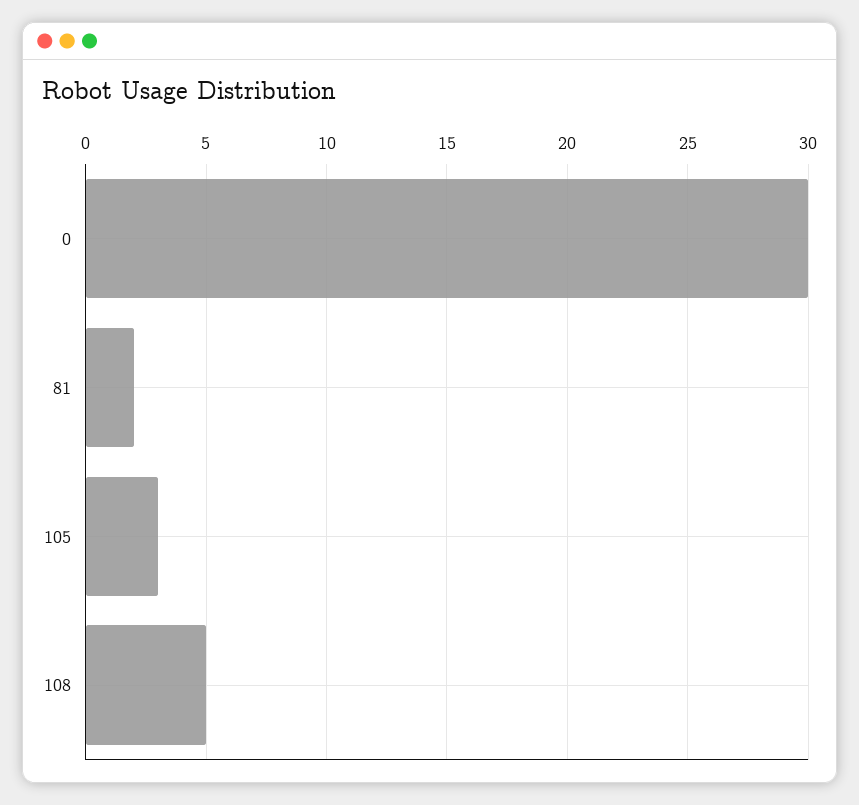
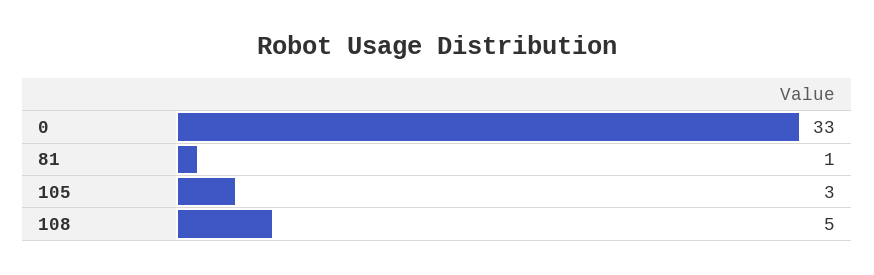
  {
-   "0": 30,
+   "0": 33,
-   "81": 2,
+   "81": 1,
    "105": 3,
    "108": 5
  }

